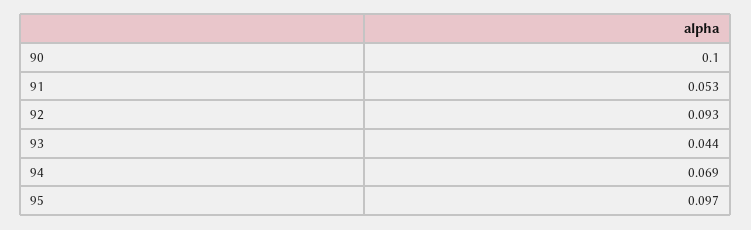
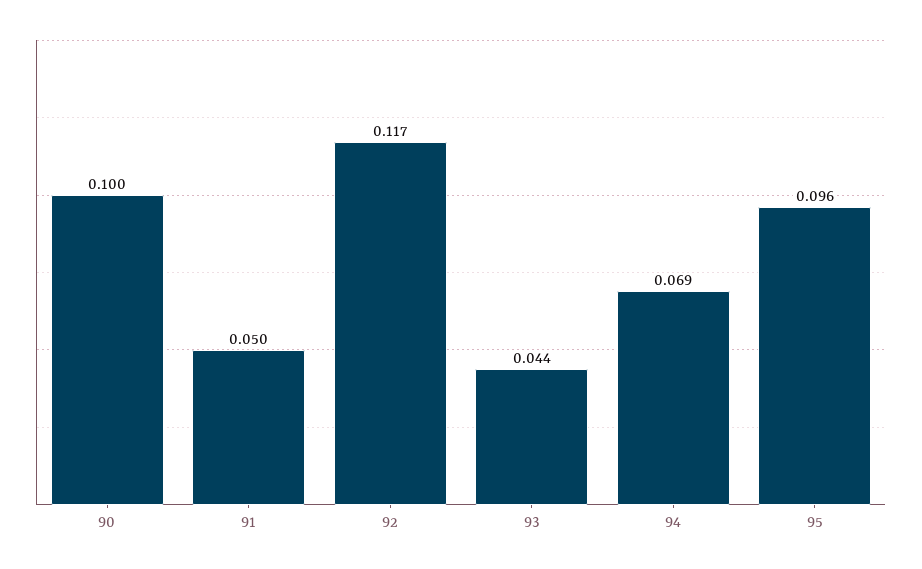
  {
    "90": 0.1,
-   "91": 0.053,
+   "91": 0.05,
-   "92": 0.093,
+   "92": 0.117,
    "93": 0.044,
    "94": 0.069,
-   "95": 0.097
+   "95": 0.096
  }

